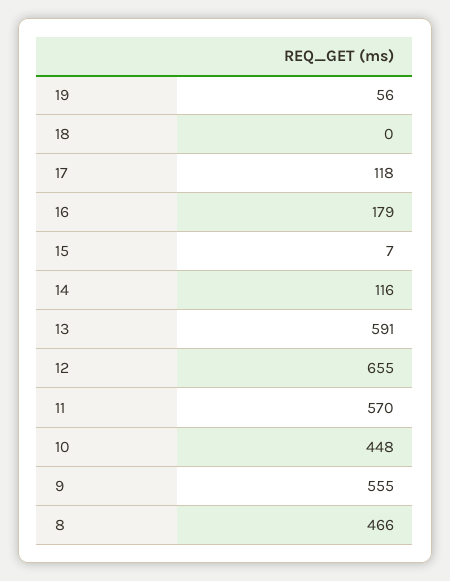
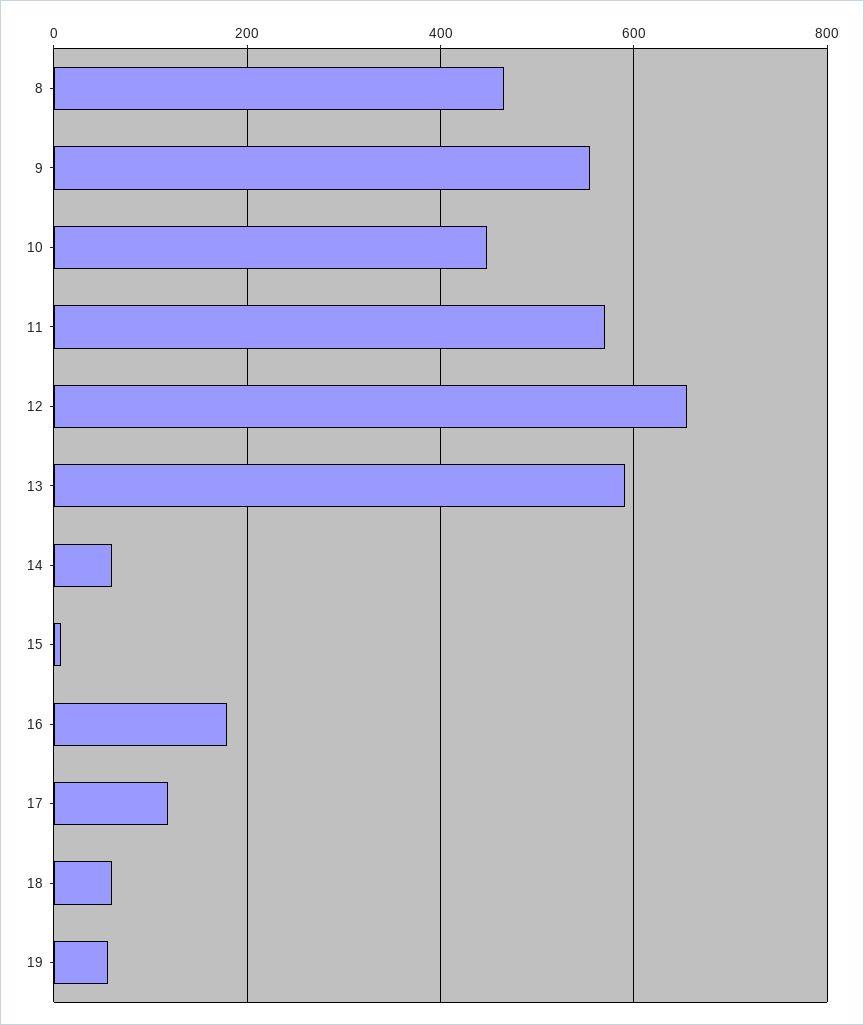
  {
    "19": 56,
-   "18": 0,
+   "18": 60,
    "17": 118,
    "16": 179,
    "15": 7,
-   "14": 116,
+   "14": 60,
    "13": 591,
    "12": 655,
    "11": 570,
    "10": 448,
    "9": 555,
    "8": 466
  }

